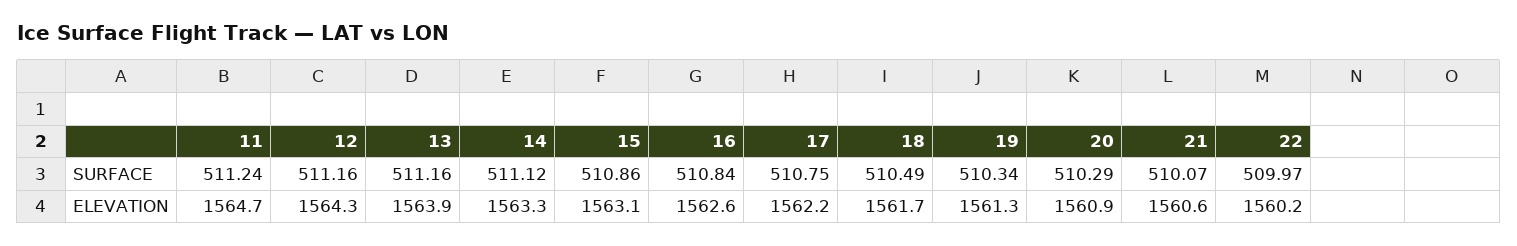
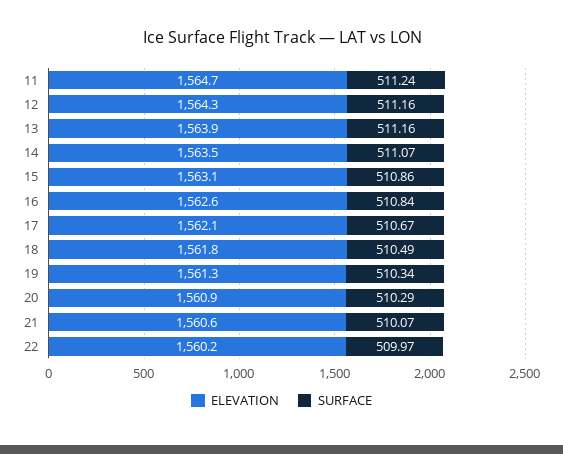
  {
    "SURFACE": {
      "11": 511.24,
      "12": 511.16,
      "13": 511.16,
-     "14": 511.12,
+     "14": 511.07,
      "15": 510.86,
      "16": 510.84,
-     "17": 510.75,
+     "17": 510.67,
      "18": 510.49,
      "19": 510.34,
      "20": 510.29,
      "21": 510.07,
      "22": 509.97
    },
    "ELEVATION": {
      "11": 1564.7,
      "12": 1564.3,
      "13": 1563.9,
-     "14": 1563.3,
+     "14": 1563.5,
      "15": 1563.1,
      "16": 1562.6,
-     "17": 1562.2,
+     "17": 1562.1,
-     "18": 1561.7,
+     "18": 1561.8,
      "19": 1561.3,
      "20": 1560.9,
      "21": 1560.6,
      "22": 1560.2
    }
  }

